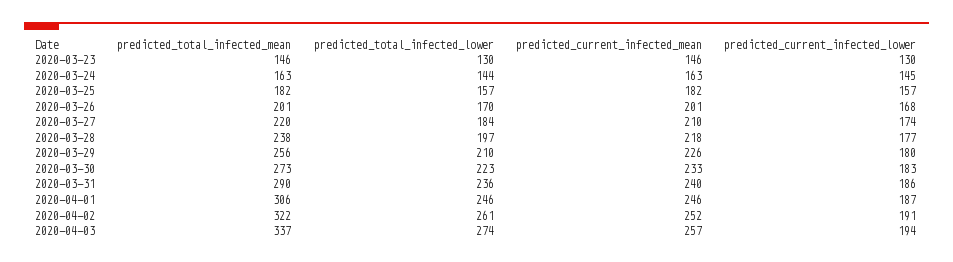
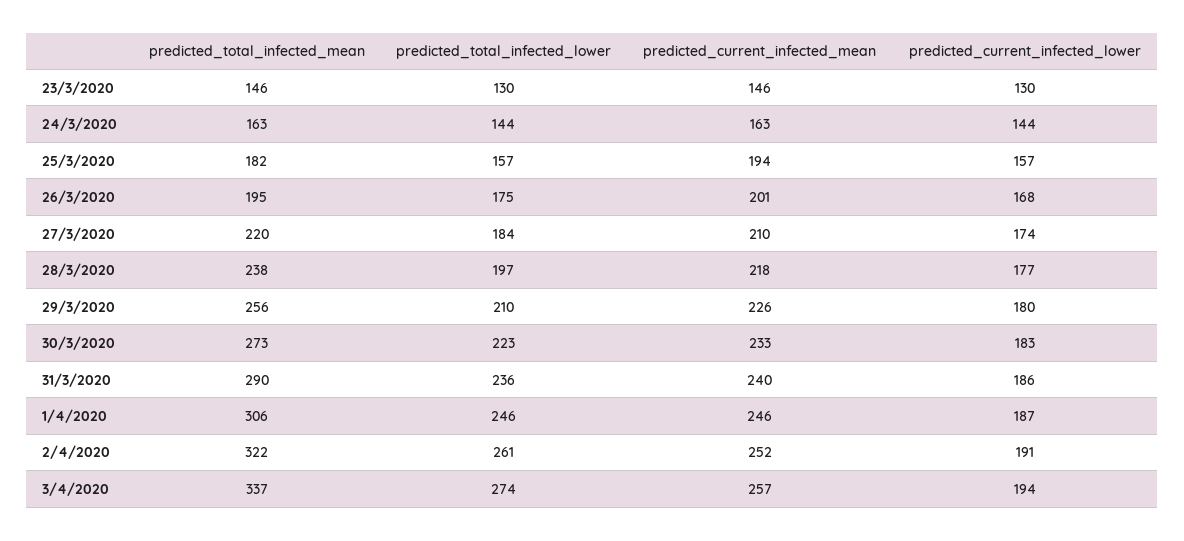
  {
    "predicted_total_infected_mean": {
      "2020-03-23": 146,
      "2020-03-24": 163,
      "2020-03-25": 182,
-     "2020-03-26": 201,
+     "2020-03-26": 195,
      "2020-03-27": 220,
      "2020-03-28": 238,
      "2020-03-29": 256,
      "2020-03-30": 273,
      "2020-03-31": 290,
      "2020-04-01": 306,
      "2020-04-02": 322,
      "2020-04-03": 337
    },
    "predicted_total_infected_lower": {
      "2020-03-23": 130,
      "2020-03-24": 144,
      "2020-03-25": 157,
-     "2020-03-26": 170,
+     "2020-03-26": 175,
      "2020-03-27": 184,
      "2020-03-28": 197,
      "2020-03-29": 210,
      "2020-03-30": 223,
      "2020-03-31": 236,
      "2020-04-01": 246,
      "2020-04-02": 261,
      "2020-04-03": 274
    },
    "predicted_current_infected_mean": {
      "2020-03-23": 146,
      "2020-03-24": 163,
-     "2020-03-25": 182,
+     "2020-03-25": 194,
      "2020-03-26": 201,
      "2020-03-27": 210,
      "2020-03-28": 218,
      "2020-03-29": 226,
      "2020-03-30": 233,
      "2020-03-31": 240,
      "2020-04-01": 246,
      "2020-04-02": 252,
      "2020-04-03": 257
    },
    "predicted_current_infected_lower": {
      "2020-03-23": 130,
-     "2020-03-24": 145,
+     "2020-03-24": 144,
      "2020-03-25": 157,
      "2020-03-26": 168,
      "2020-03-27": 174,
      "2020-03-28": 177,
      "2020-03-29": 180,
      "2020-03-30": 183,
      "2020-03-31": 186,
      "2020-04-01": 187,
      "2020-04-02": 191,
      "2020-04-03": 194
    }
  }

